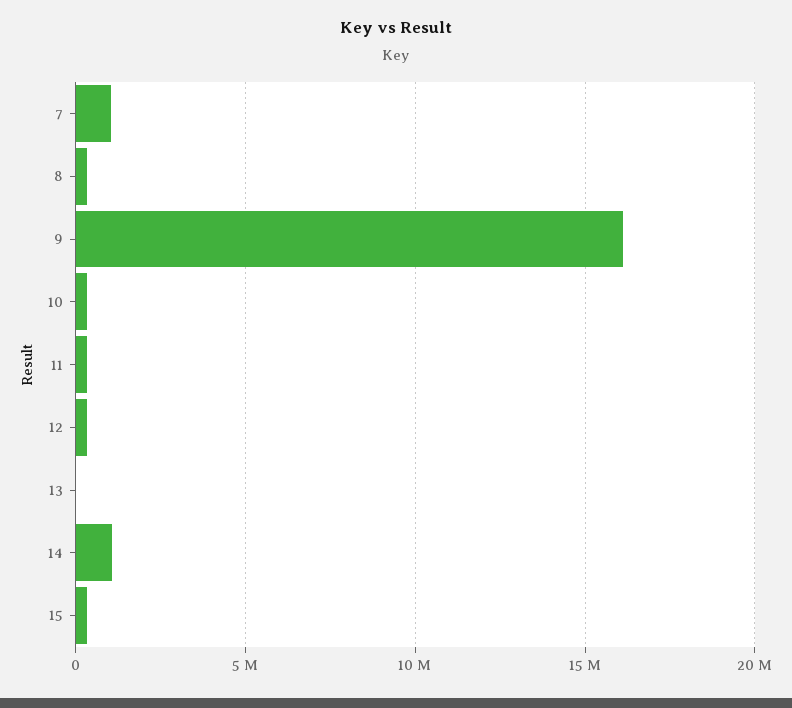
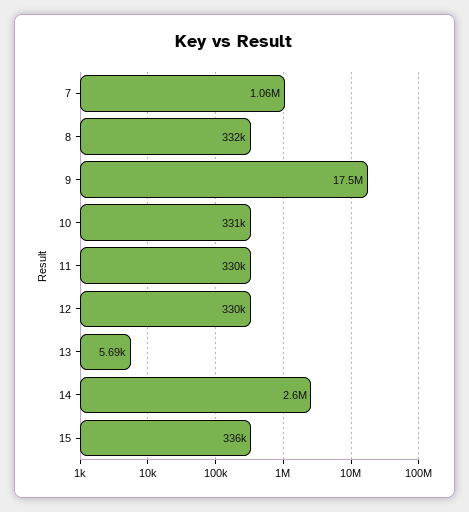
  {
    "7": 1060000,
    "8": 332000,
-   "9": 16000000,
+   "9": 17500000,
    "10": 331000,
    "11": 330000,
    "12": 330000,
    "13": 5690,
-   "14": 1000000,
+   "14": 2600000,
    "15": 336000
  }

